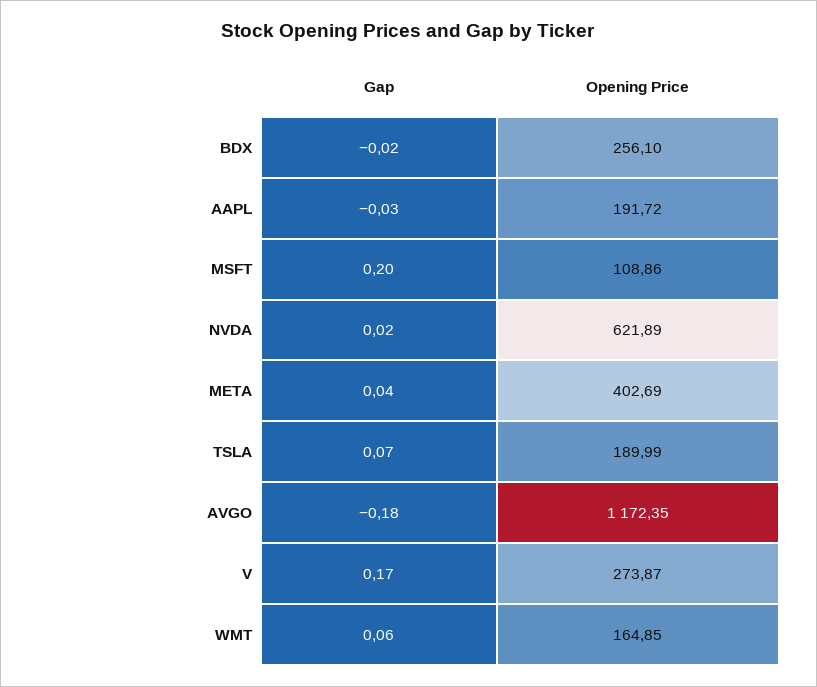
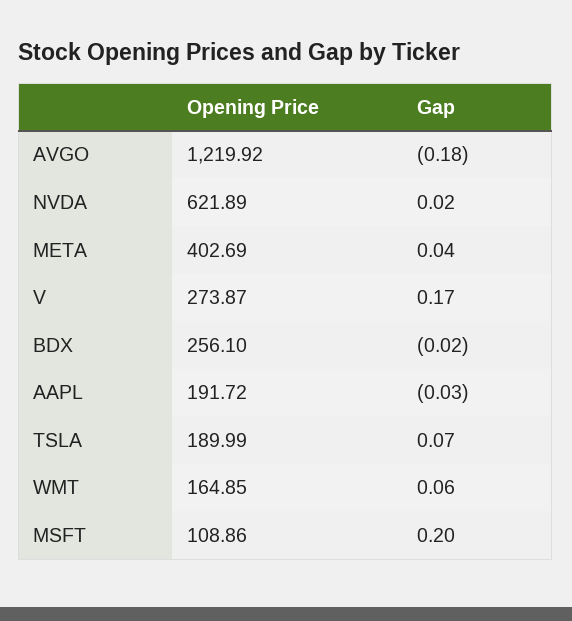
  {
    "Gap": {
      "BDX": -0.02,
      "AAPL": -0.03,
      "MSFT": 0.2,
      "NVDA": 0.02,
      "META": 0.04,
      "TSLA": 0.07,
      "AVGO": -0.18,
      "V": 0.17,
      "WMT": 0.06
    },
    "Opening Price": {
      "BDX": 256.1,
      "AAPL": 191.72,
      "MSFT": 108.86,
      "NVDA": 621.89,
      "META": 402.69,
      "TSLA": 189.99,
-     "AVGO": 1172.35,
+     "AVGO": 1219.92,
      "V": 273.87,
      "WMT": 164.85
    }
  }

